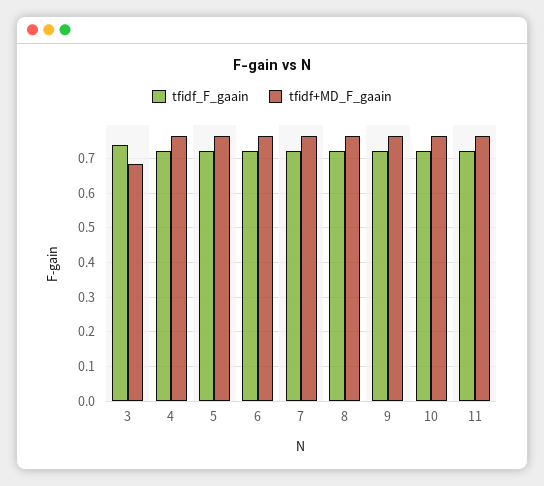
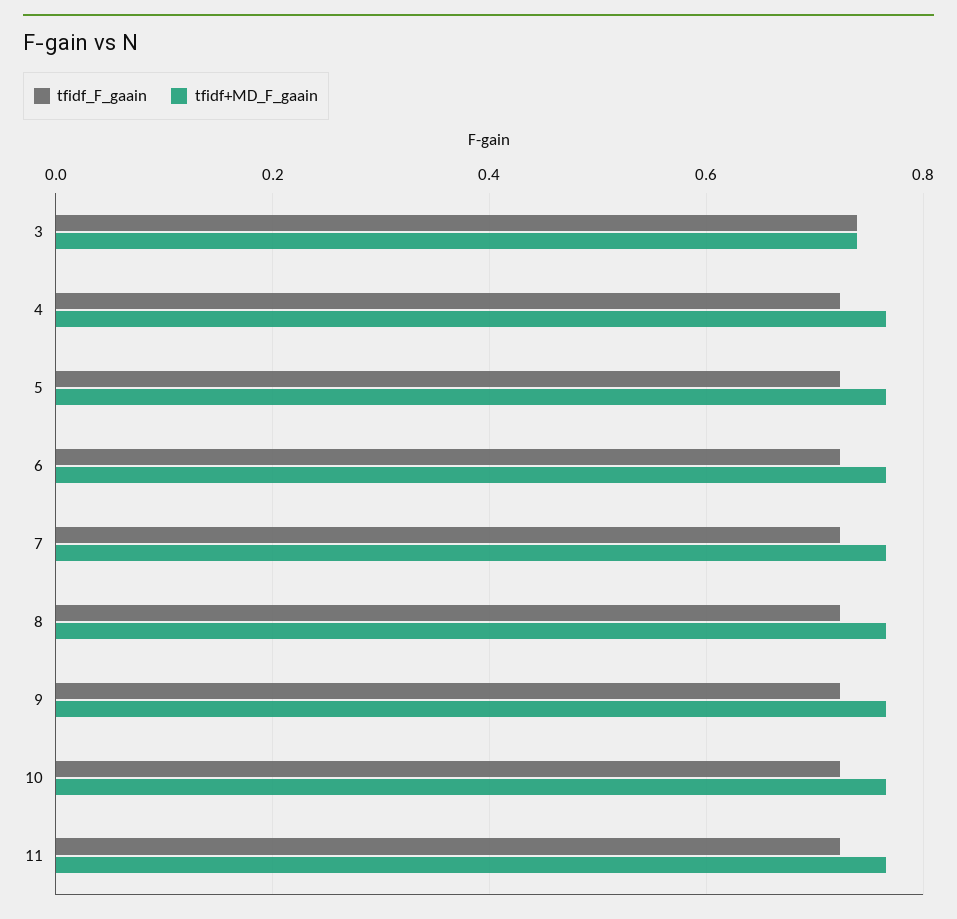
  {
    "tfidf_F_gaain": {
      "3": 0.74,
      "4": 0.72,
      "5": 0.72,
      "6": 0.72,
      "7": 0.72,
      "8": 0.72,
      "9": 0.72,
      "10": 0.72,
      "11": 0.72
    },
    "tfidf+MD_F_gaain": {
-     "3": 0.68,
+     "3": 0.74,
      "4": 0.76,
      "5": 0.76,
      "6": 0.76,
      "7": 0.76,
      "8": 0.76,
      "9": 0.76,
      "10": 0.76,
      "11": 0.76
    }
  }

